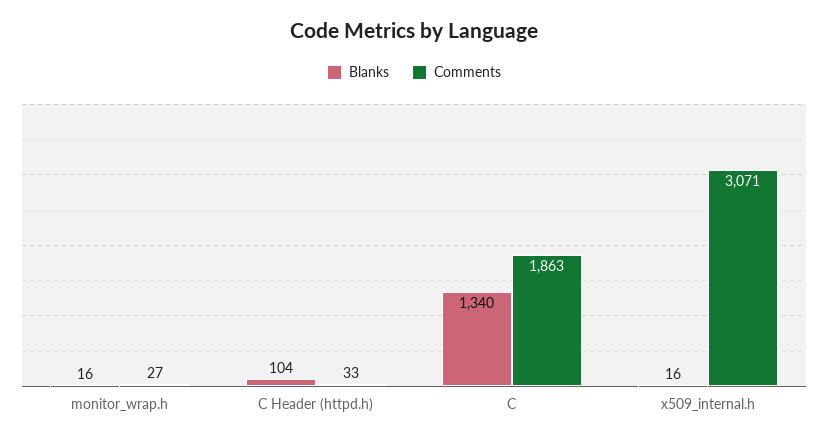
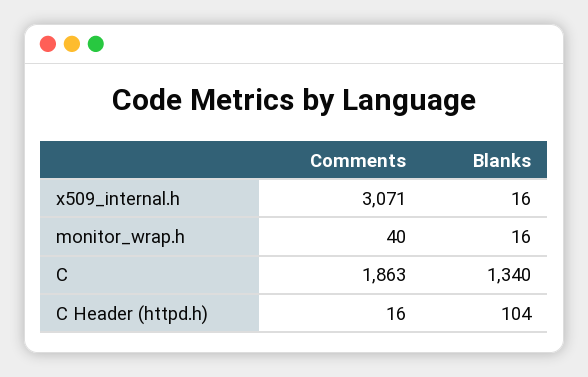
  {
    "Blanks": {
      "monitor_wrap.h": 16,
      "C Header (httpd.h)": 104,
      "C": 1340,
      "x509_internal.h": 16
    },
    "Comments": {
-     "monitor_wrap.h": 27,
+     "monitor_wrap.h": 40,
-     "C Header (httpd.h)": 33,
+     "C Header (httpd.h)": 16,
      "C": 1863,
      "x509_internal.h": 3071
    }
  }

